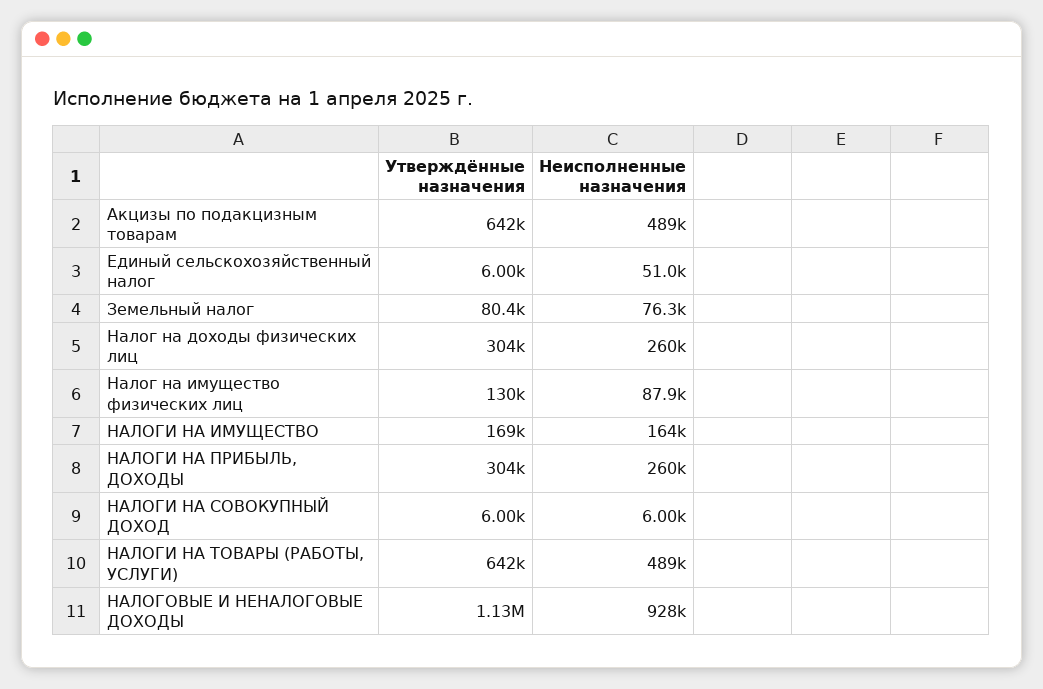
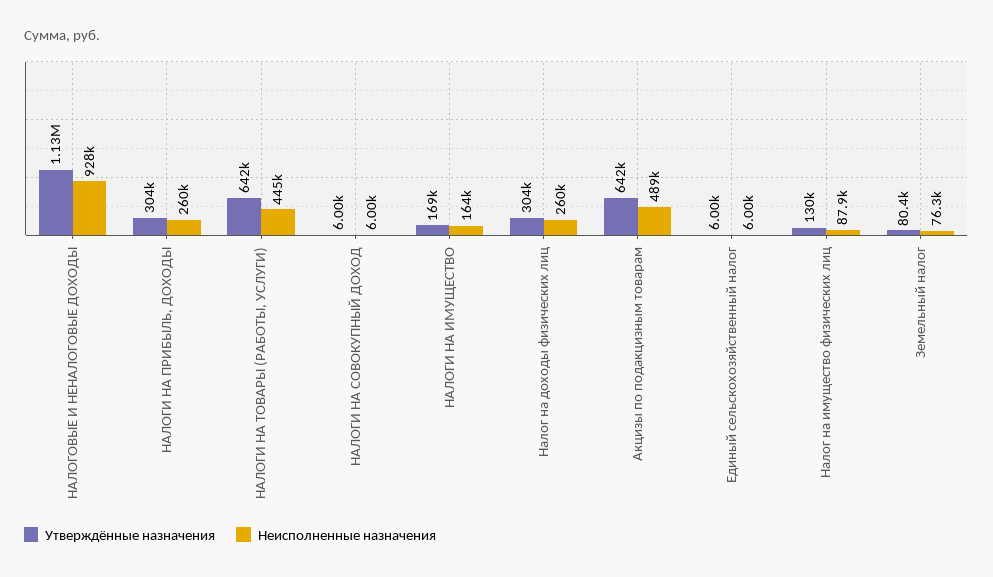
  {
    "Утверждённые назначения": {
      "Акцизы по подакцизным товарам": 642000,
      "Единый сельскохозяйственный налог": 6000,
      "Земельный налог": 80400,
      "Налог на доходы физических лиц": 304000,
      "Налог на имущество физических лиц": 130000,
      "НАЛОГИ НА ИМУЩЕСТВО": 169000,
      "НАЛОГИ НА ПРИБЫЛЬ, ДОХОДЫ": 304000,
      "НАЛОГИ НА СОВОКУПНЫЙ ДОХОД": 6000,
      "НАЛОГИ НА ТОВАРЫ (РАБОТЫ, УСЛУГИ)": 642000,
      "НАЛОГОВЫЕ И НЕНАЛОГОВЫЕ ДОХОДЫ": 1130000
    },
    "Неисполненные назначения": {
      "Акцизы по подакцизным товарам": 489000,
-     "Единый сельскохозяйственный налог": 51000,
+     "Единый сельскохозяйственный налог": 6000,
      "Земельный налог": 76300,
      "Налог на доходы физических лиц": 260000,
      "Налог на имущество физических лиц": 87900,
      "НАЛОГИ НА ИМУЩЕСТВО": 164000,
      "НАЛОГИ НА ПРИБЫЛЬ, ДОХОДЫ": 260000,
      "НАЛОГИ НА СОВОКУПНЫЙ ДОХОД": 6000,
-     "НАЛОГИ НА ТОВАРЫ (РАБОТЫ, УСЛУГИ)": 489000,
+     "НАЛОГИ НА ТОВАРЫ (РАБОТЫ, УСЛУГИ)": 445000,
      "НАЛОГОВЫЕ И НЕНАЛОГОВЫЕ ДОХОДЫ": 928000
    }
  }

